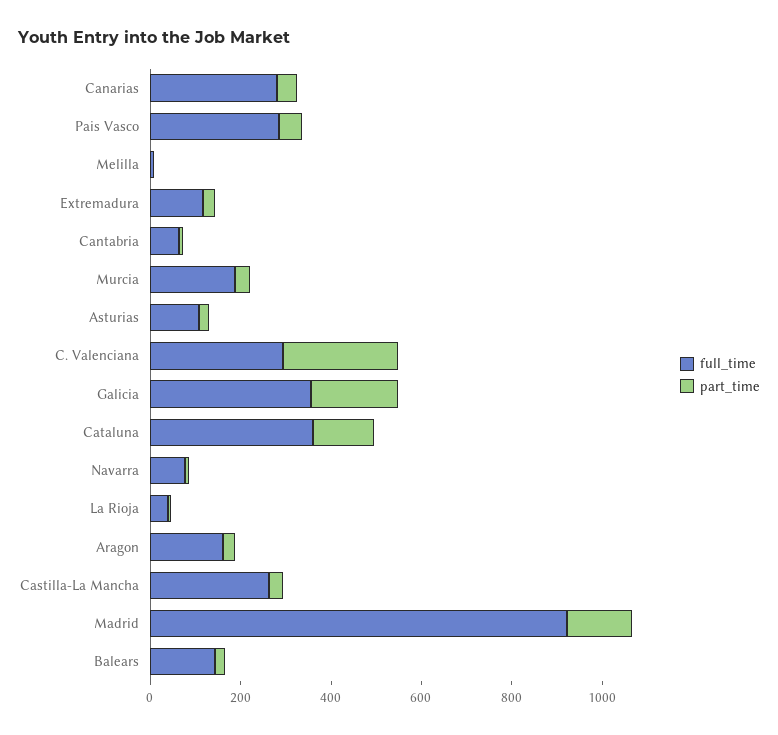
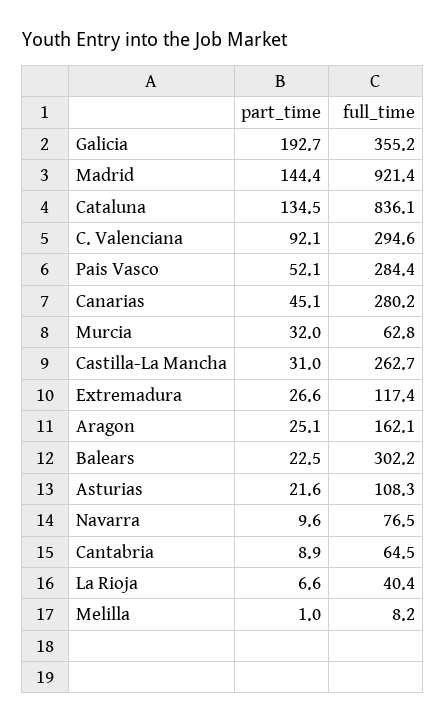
  {
    "full_time": {
      "Canarias": 280.2,
      "Pais Vasco": 284.4,
      "Melilla": 8.2,
      "Extremadura": 117.4,
      "Cantabria": 64.5,
-     "Murcia": 200,
+     "Murcia": 62.8,
      "Asturias": 108.3,
      "C. Valenciana": 294.6,
      "Galicia": 355.2,
-     "Cataluna": 350,
+     "Cataluna": 836.1,
      "Navarra": 76.5,
      "La Rioja": 40.4,
      "Aragon": 162.1,
      "Castilla-La Mancha": 262.7,
      "Madrid": 921.4,
-     "Balears": 150
+     "Balears": 302.2
    },
    "part_time": {
      "Canarias": 45.1,
      "Pais Vasco": 52.1,
      "Melilla": 1,
      "Extremadura": 26.6,
      "Cantabria": 8.9,
      "Murcia": 32,
      "Asturias": 21.6,
-     "C. Valenciana": 250,
+     "C. Valenciana": 92.1,
      "Galicia": 192.7,
      "Cataluna": 134.5,
      "Navarra": 9.6,
      "La Rioja": 6.6,
      "Aragon": 25.1,
      "Castilla-La Mancha": 31,
      "Madrid": 144.4,
      "Balears": 22.5
    }
  }

